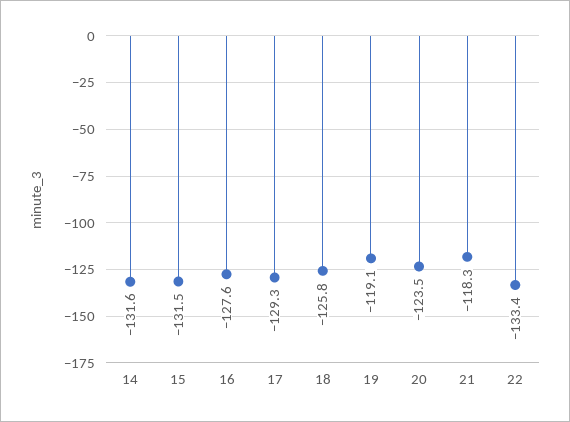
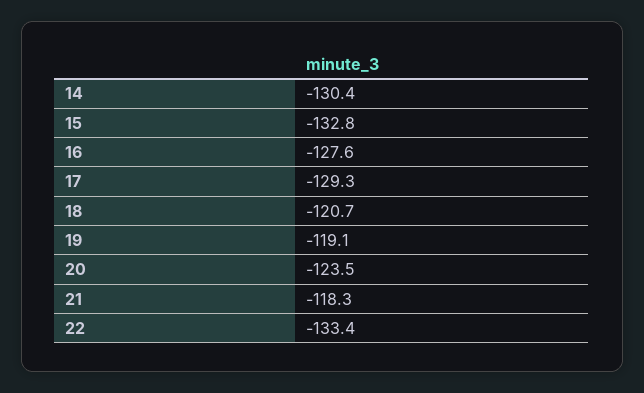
  {
-   "14": -131.6,
+   "14": -130.4,
-   "15": -131.5,
+   "15": -132.8,
    "16": -127.6,
    "17": -129.3,
-   "18": -125.8,
+   "18": -120.7,
    "19": -119.1,
    "20": -123.5,
    "21": -118.3,
    "22": -133.4
  }

